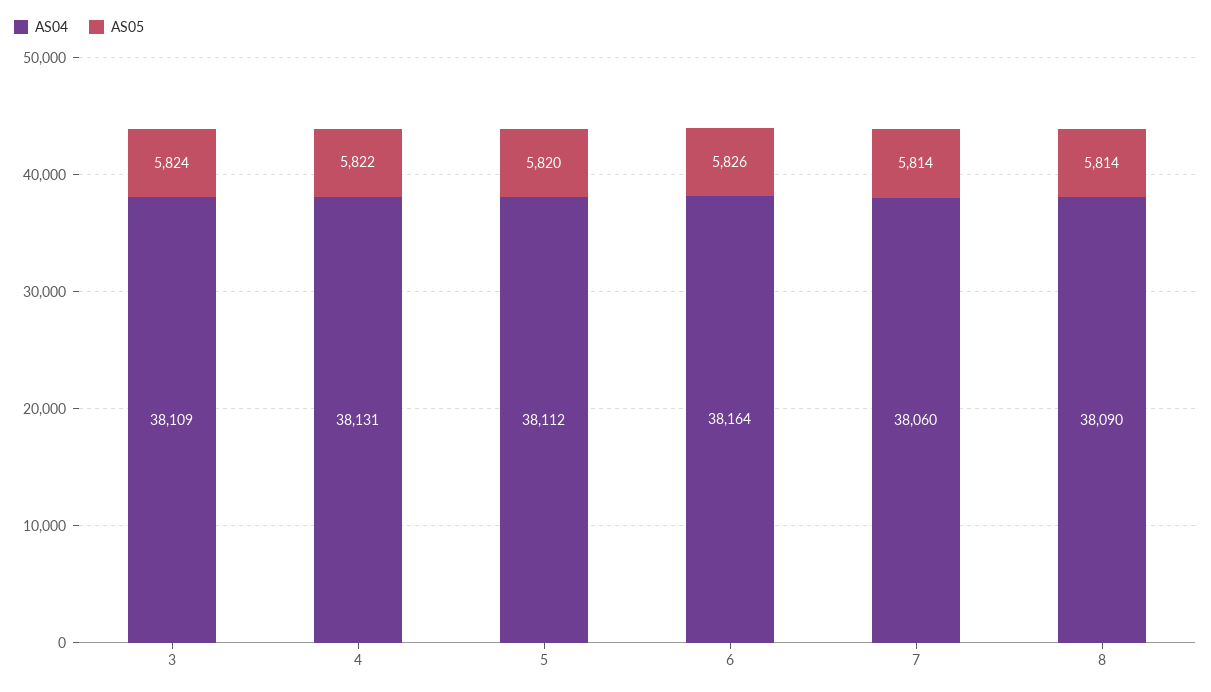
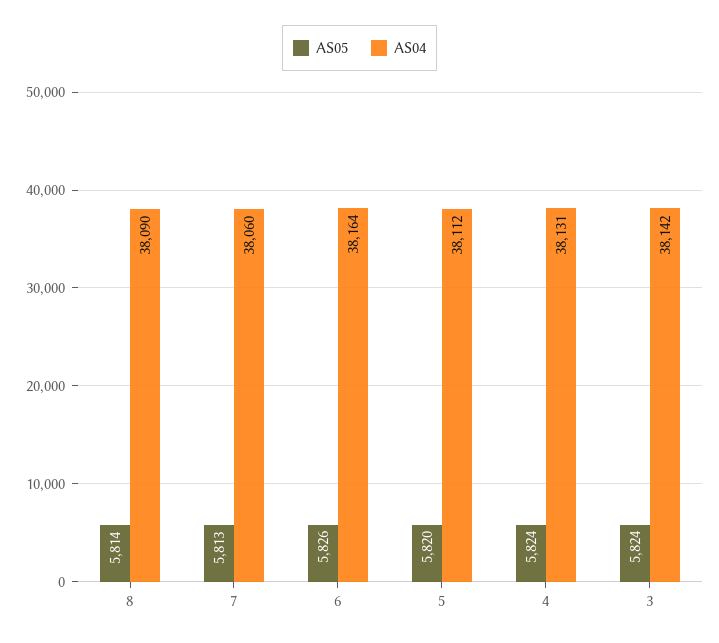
  {
    "AS04": {
-     "3": 38109,
+     "3": 38142,
      "4": 38131,
      "5": 38112,
      "6": 38164,
      "7": 38060,
      "8": 38090
    },
    "AS05": {
      "3": 5824,
-     "4": 5822,
+     "4": 5824,
      "5": 5820,
      "6": 5826,
-     "7": 5814,
+     "7": 5813,
      "8": 5814
    }
  }

